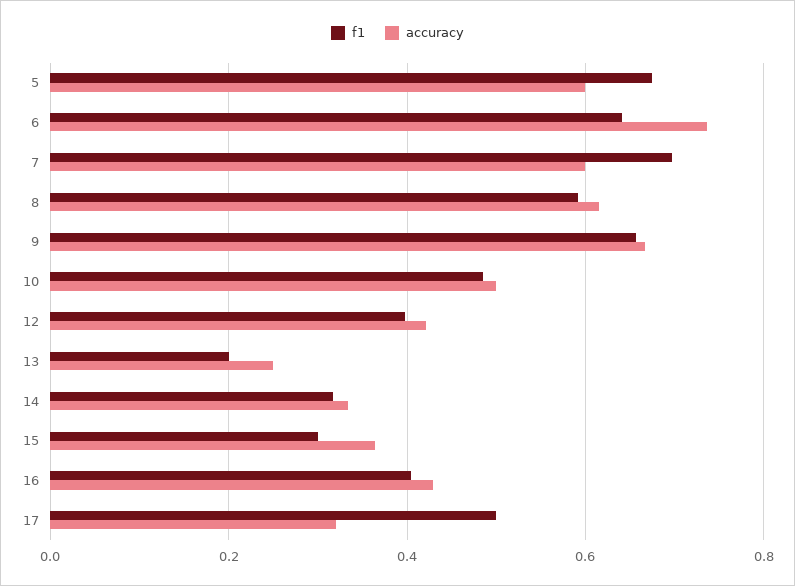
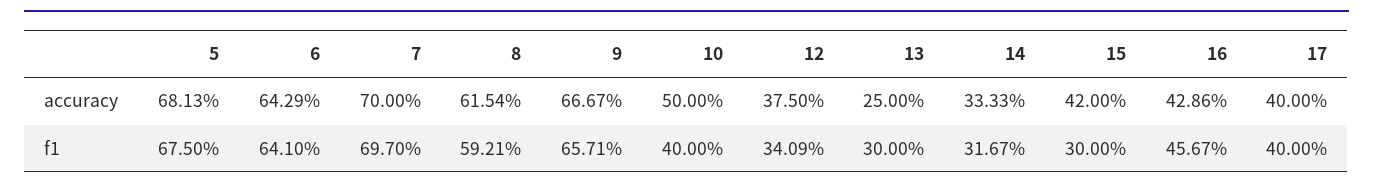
  {
    "f1": {
      "5": 0.675,
      "6": 0.641,
      "7": 0.697,
      "8": 0.5921,
      "9": 0.6571,
-     "10": 0.48,
+     "10": 0.4,
-     "12": 0.4,
+     "12": 0.3409,
-     "13": 0.2,
+     "13": 0.3,
      "14": 0.3167,
      "15": 0.3,
-     "16": 0.4,
+     "16": 0.4567,
-     "17": 0.5
+     "17": 0.4
    },
    "accuracy": {
-     "5": 0.6,
+     "5": 0.6813,
-     "6": 0.74,
+     "6": 0.6429,
-     "7": 0.6,
+     "7": 0.7,
      "8": 0.6154,
      "9": 0.6667,
      "10": 0.5,
-     "12": 0.42,
+     "12": 0.375,
      "13": 0.25,
      "14": 0.3333,
-     "15": 0.36,
+     "15": 0.42,
      "16": 0.4286,
-     "17": 0.32
+     "17": 0.4
    }
  }

